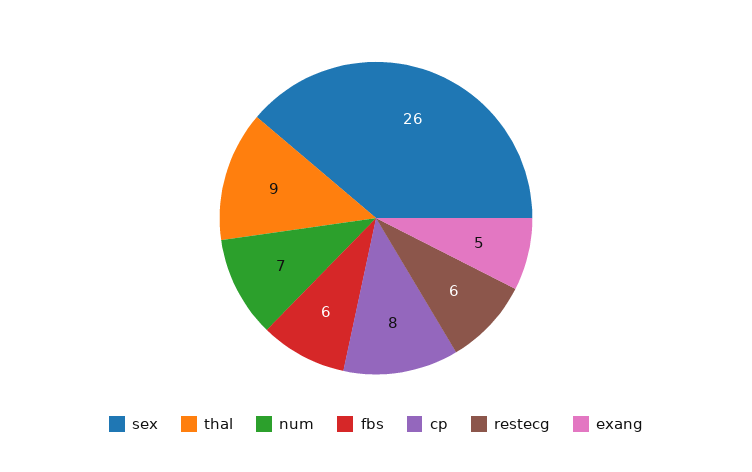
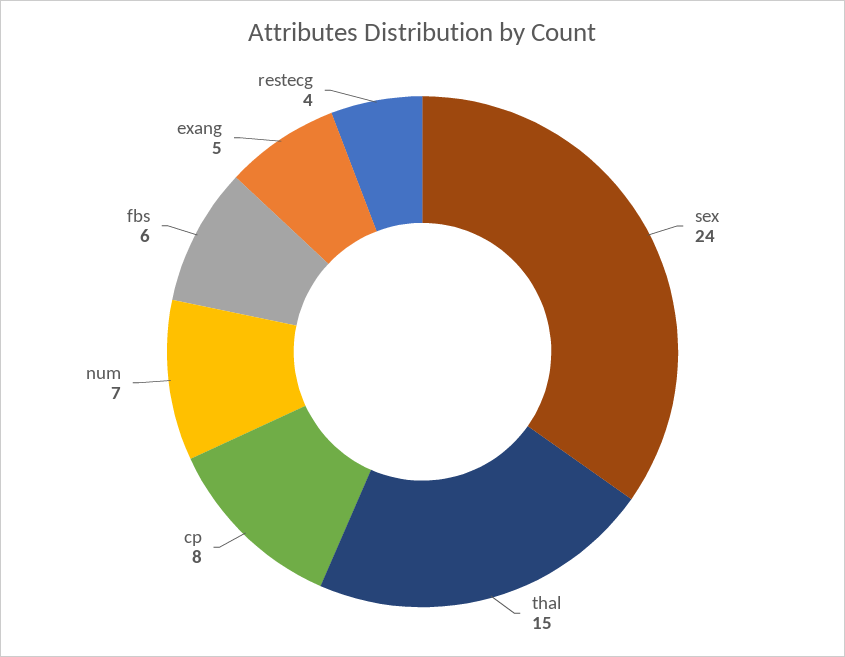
  {
-   "sex": 26,
+   "sex": 24,
-   "thal": 9,
+   "thal": 15,
    "num": 7,
    "fbs": 6,
    "cp": 8,
-   "restecg": 6,
+   "restecg": 4,
    "exang": 5
  }

